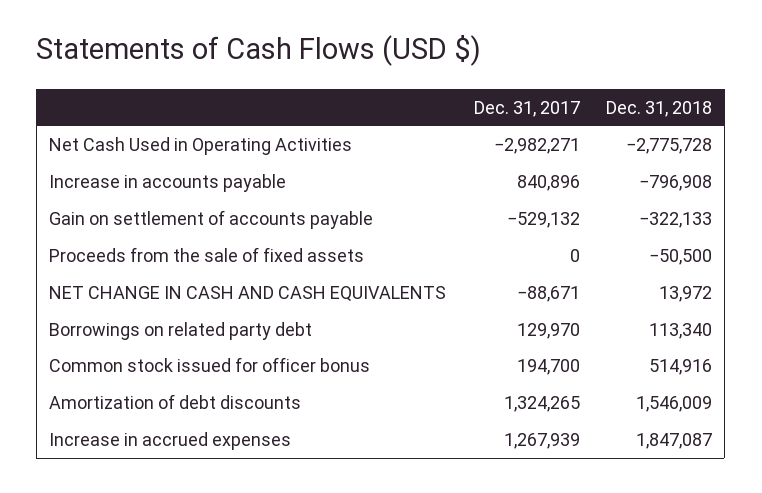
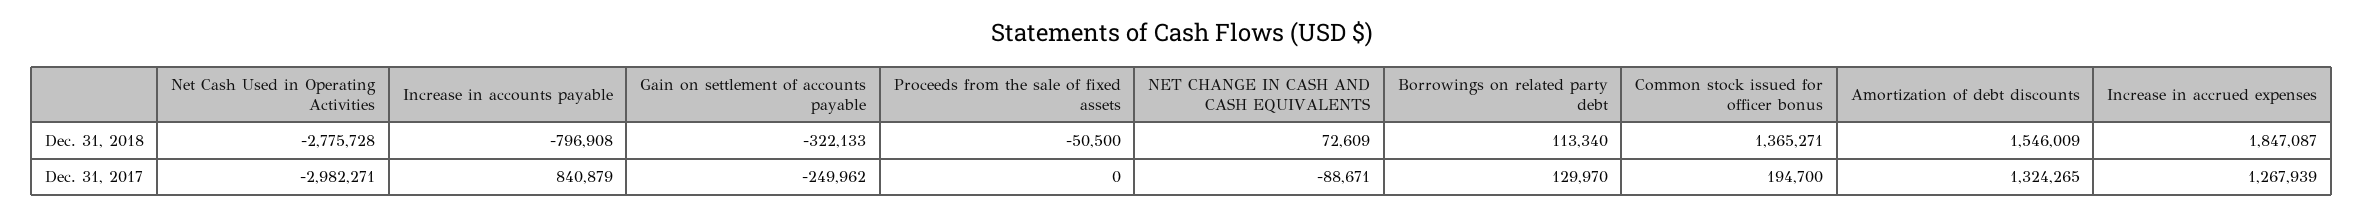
  {
    "Dec. 31, 2017": {
      "Net Cash Used in Operating Activities": -2982271,
-     "Increase in accounts payable": 840896,
+     "Increase in accounts payable": 840879,
-     "Gain on settlement of accounts payable": -529132,
+     "Gain on settlement of accounts payable": -249962,
      "Proceeds from the sale of fixed assets": 0,
      "NET CHANGE IN CASH AND CASH EQUIVALENTS": -88671,
      "Borrowings on related party debt": 129970,
      "Common stock issued for officer bonus": 194700,
      "Amortization of debt discounts": 1324265,
      "Increase in accrued expenses": 1267939
    },
    "Dec. 31, 2018": {
      "Net Cash Used in Operating Activities": -2775728,
      "Increase in accounts payable": -796908,
      "Gain on settlement of accounts payable": -322133,
      "Proceeds from the sale of fixed assets": -50500,
-     "NET CHANGE IN CASH AND CASH EQUIVALENTS": 13972,
+     "NET CHANGE IN CASH AND CASH EQUIVALENTS": 72609,
      "Borrowings on related party debt": 113340,
-     "Common stock issued for officer bonus": 514916,
+     "Common stock issued for officer bonus": 1365271,
      "Amortization of debt discounts": 1546009,
      "Increase in accrued expenses": 1847087
    }
  }

